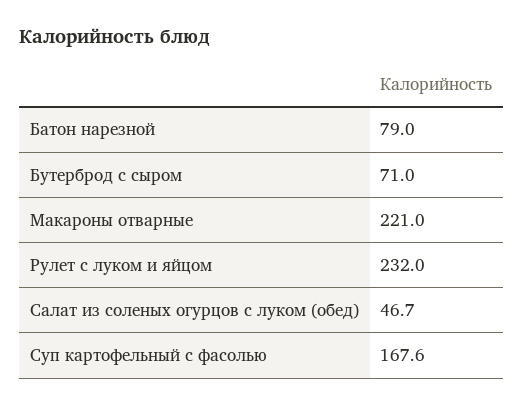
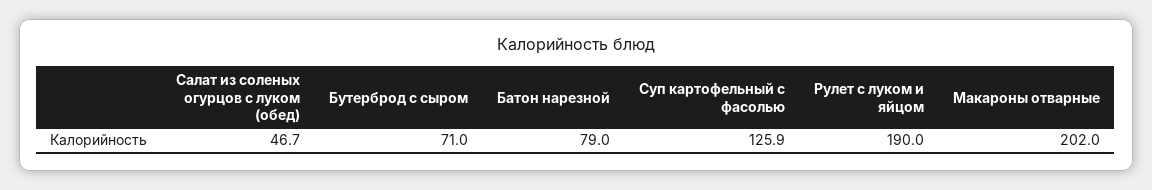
  {
    "Батон нарезной": 79,
    "Бутерброд с сыром": 71,
-   "Макароны отварные": 221,
+   "Макароны отварные": 202,
-   "Рулет с луком и яйцом": 232,
+   "Рулет с луком и яйцом": 190,
    "Салат из соленых огурцов с луком (обед)": 46.7,
-   "Суп картофельный с фасолью": 167.6
+   "Суп картофельный с фасолью": 125.9
  }

